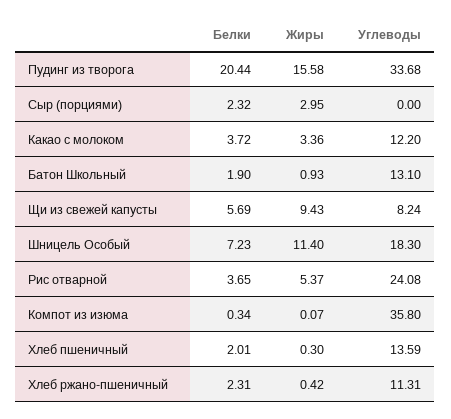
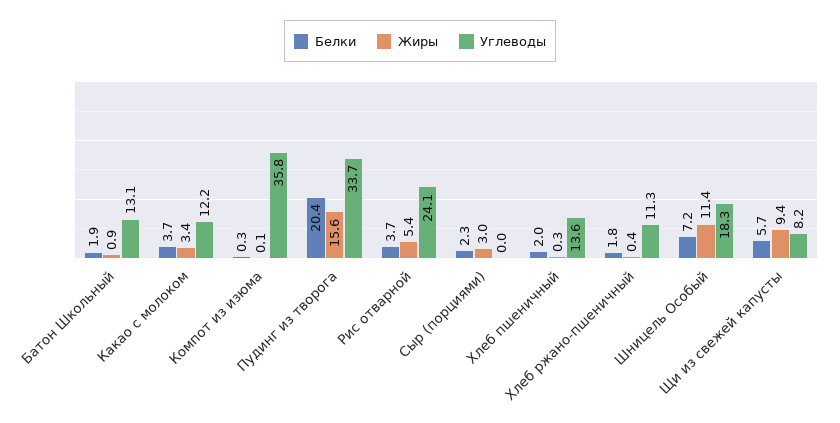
  {
    "Белки": {
      "Пудинг из творога": 20.44,
      "Сыр (порциями)": 2.32,
      "Какао с молоком": 3.72,
      "Батон Школьный": 1.9,
      "Щи из свежей капусты": 5.69,
      "Шницель Особый": 7.23,
      "Рис отварной": 3.65,
      "Компот из изюма": 0.34,
      "Хлеб пшеничный": 2.01,
-     "Хлеб ржано-пшеничный": 2.31
+     "Хлеб ржано-пшеничный": 1.8
    },
    "Жиры": {
      "Пудинг из творога": 15.58,
      "Сыр (порциями)": 2.95,
      "Какао с молоком": 3.36,
      "Батон Школьный": 0.93,
      "Щи из свежей капусты": 9.43,
      "Шницель Особый": 11.4,
      "Рис отварной": 5.37,
      "Компот из изюма": 0.07,
      "Хлеб пшеничный": 0.3,
      "Хлеб ржано-пшеничный": 0.42
    },
    "Углеводы": {
      "Пудинг из творога": 33.68,
      "Сыр (порциями)": 0,
      "Какао с молоком": 12.2,
      "Батон Школьный": 13.1,
      "Щи из свежей капусты": 8.24,
      "Шницель Особый": 18.3,
      "Рис отварной": 24.08,
      "Компот из изюма": 35.8,
      "Хлеб пшеничный": 13.59,
      "Хлеб ржано-пшеничный": 11.31
    }
  }

